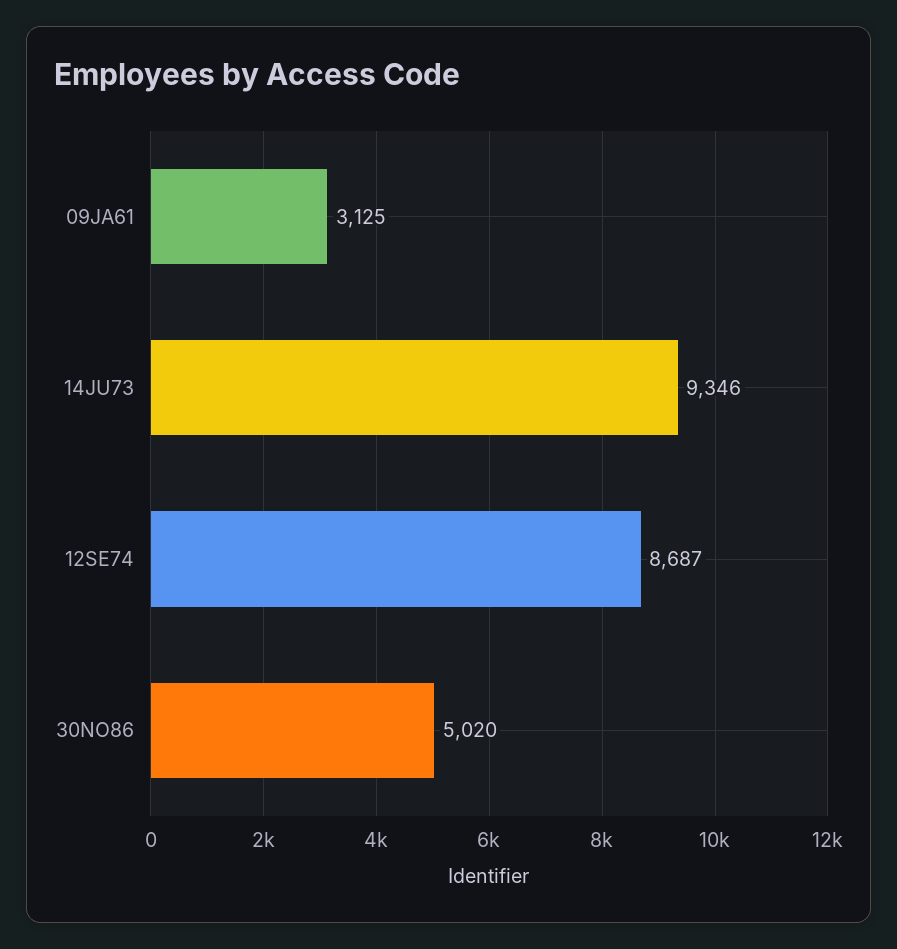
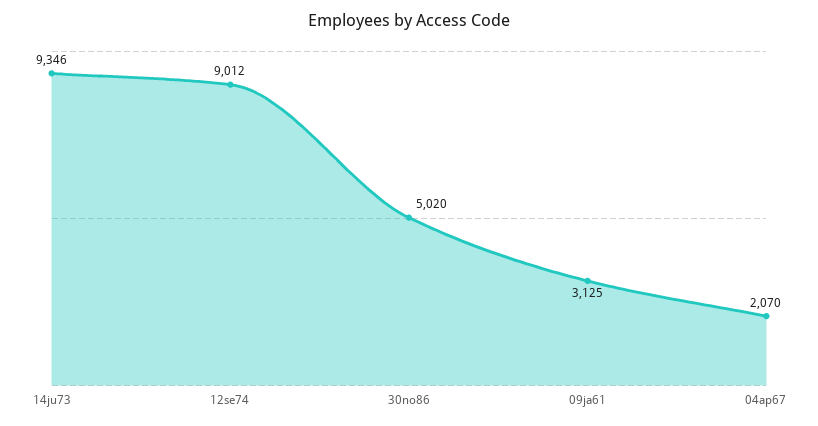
  {
    "09JA61": 3125,
    "14JU73": 9346,
-   "12SE74": 8687,
+   "12SE74": 9012,
-   "30NO86": 5020
+   "30NO86": 5020,
+   "04ap67": 2070
  }

